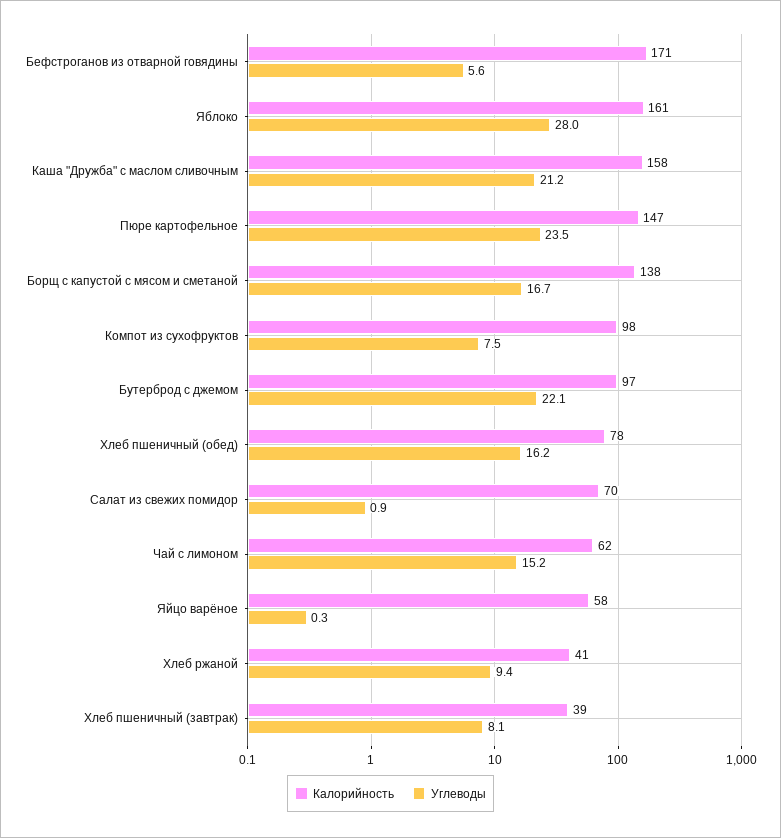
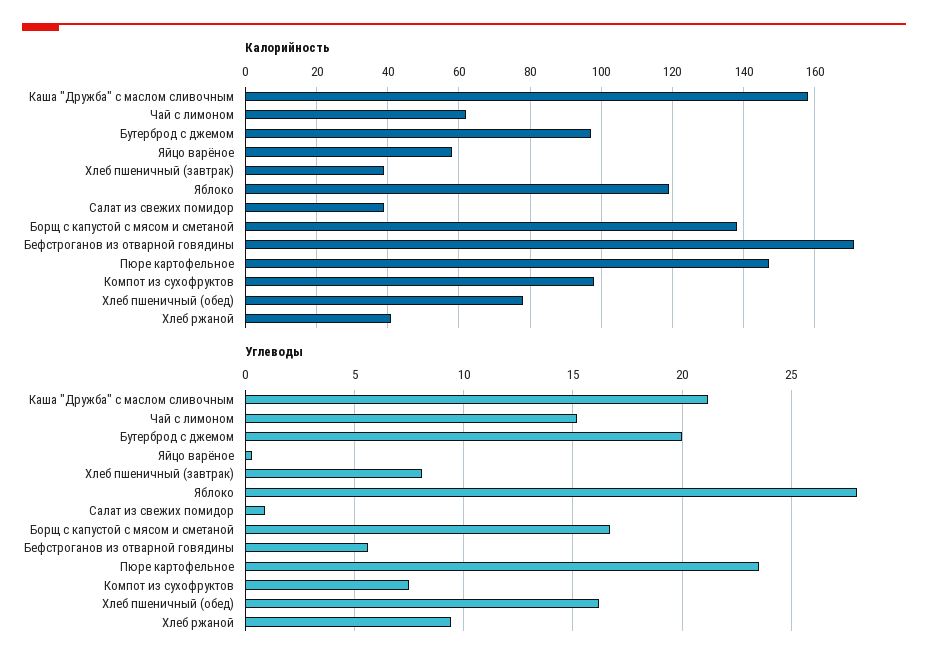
  {
    "Калорийность": {
      "Бефстроганов из отварной говядины": 171,
-     "Яблоко": 161,
+     "Яблоко": 120,
      "Каша \"Дружба\" с маслом сливочным": 158,
      "Пюре картофельное": 147,
      "Борщ с капустой с мясом и сметаной": 138,
      "Компот из сухофруктов": 98,
      "Бутерброд с джемом": 97,
      "Хлеб пшеничный (обед)": 78,
-     "Салат из свежих помидор": 70,
+     "Салат из свежих помидор": 40,
      "Чай с лимоном": 62,
      "Яйцо варёное": 58,
      "Хлеб ржаной": 41,
      "Хлеб пшеничный (завтрак)": 39
    },
    "Углеводы": {
      "Бефстроганов из отварной говядины": 5.6,
      "Яблоко": 28,
      "Каша \"Дружба\" с маслом сливочным": 21.2,
      "Пюре картофельное": 23.5,
      "Борщ с капустой с мясом и сметаной": 16.7,
      "Компот из сухофруктов": 7.5,
-     "Бутерброд с джемом": 22.1,
+     "Бутерброд с джемом": 20,
      "Хлеб пшеничный (обед)": 16.2,
      "Салат из свежих помидор": 0.9,
      "Чай с лимоном": 15.2,
      "Яйцо варёное": 0.3,
      "Хлеб ржаной": 9.4,
      "Хлеб пшеничный (завтрак)": 8.1
    }
  }

